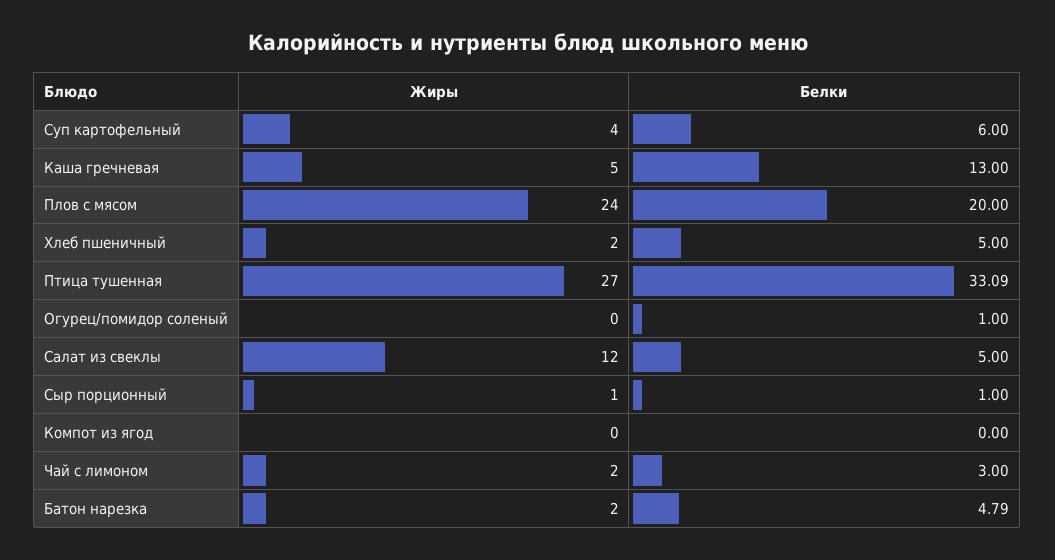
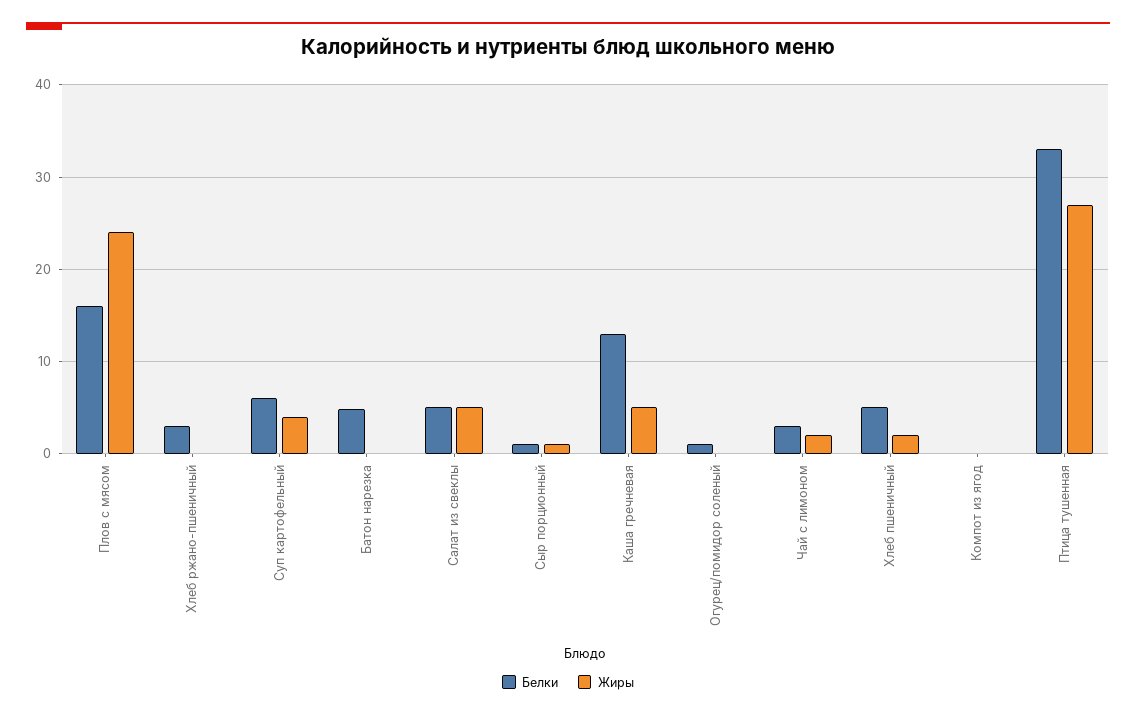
  {
    "Жиры": {
      "Суп картофельный": 4,
      "Каша гречневая": 5,
      "Плов с мясом": 24,
      "Хлеб пшеничный": 2,
      "Птица тушенная": 27,
      "Огурец/помидор соленый": 0,
-     "Салат из свеклы": 12,
+     "Салат из свеклы": 5,
      "Сыр порционный": 1,
      "Компот из ягод": 0,
      "Чай с лимоном": 2,
-     "Батон нарезка": 2
+     "Батон нарезка": 0,
+     "Хлеб ржано-пшеничный": 0
    },
    "Белки": {
      "Суп картофельный": 6,
      "Каша гречневая": 13,
-     "Плов с мясом": 20,
+     "Плов с мясом": 16,
      "Хлеб пшеничный": 5,
      "Птица тушенная": 33.09,
      "Огурец/помидор соленый": 1,
      "Салат из свеклы": 5,
      "Сыр порционный": 1,
      "Компот из ягод": 0,
      "Чай с лимоном": 3,
-     "Батон нарезка": 4.79
+     "Батон нарезка": 4.79,
+     "Хлеб ржано-пшеничный": 3
    }
  }

